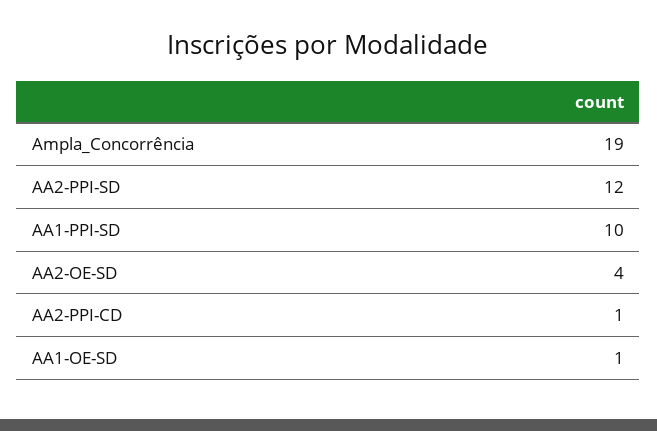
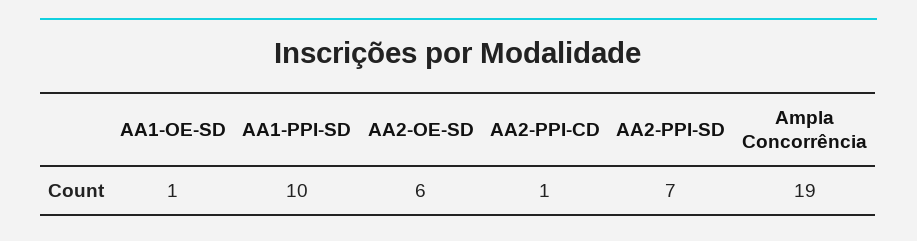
  {
    "Ampla_Concorrência": 19,
-   "AA2-PPI-SD": 12,
+   "AA2-PPI-SD": 7,
    "AA1-PPI-SD": 10,
-   "AA2-OE-SD": 4,
+   "AA2-OE-SD": 6,
    "AA2-PPI-CD": 1,
    "AA1-OE-SD": 1
  }

